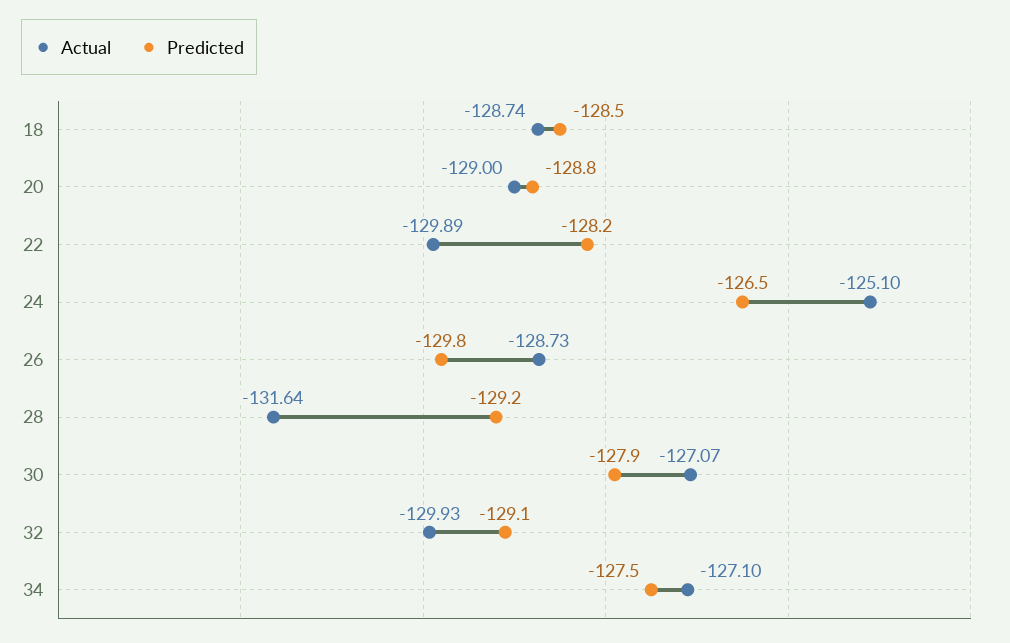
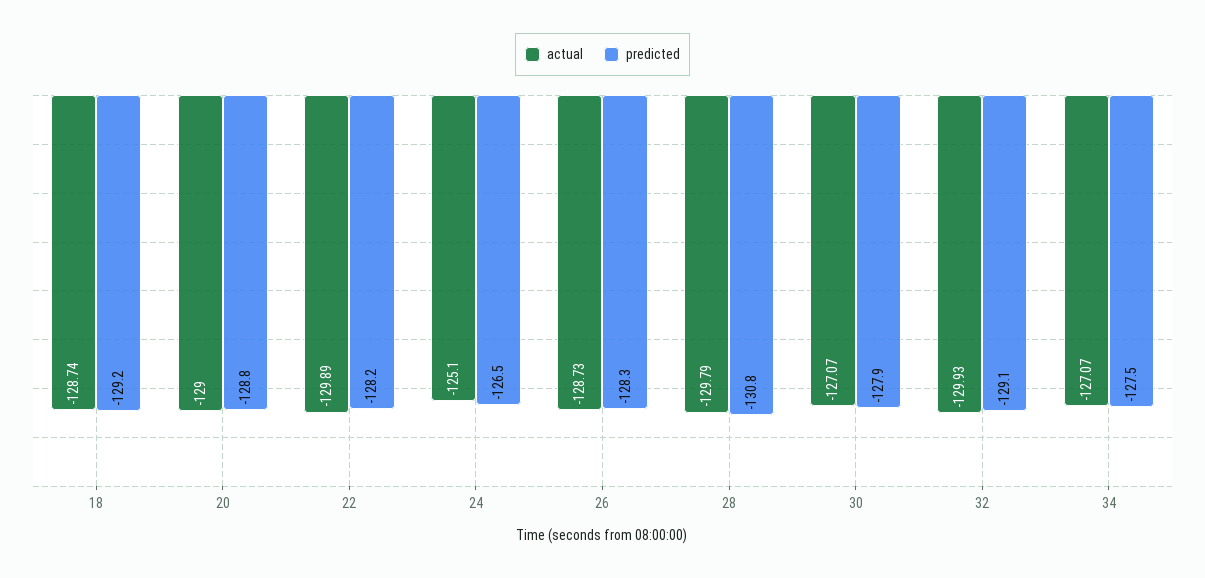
  {
    "Actual": {
      "18": -128.74,
      "20": -129,
      "22": -129.89,
      "24": -125.1,
      "26": -128.73,
-     "28": -131.64,
+     "28": -129.79,
      "30": -127.07,
      "32": -129.93,
-     "34": -127.1
+     "34": -127.07
    },
    "Predicted": {
-     "18": -128.5,
+     "18": -129.2,
      "20": -128.8,
      "22": -128.2,
      "24": -126.5,
-     "26": -129.8,
+     "26": -128.3,
-     "28": -129.2,
+     "28": -130.8,
      "30": -127.9,
      "32": -129.1,
      "34": -127.5
    }
  }

